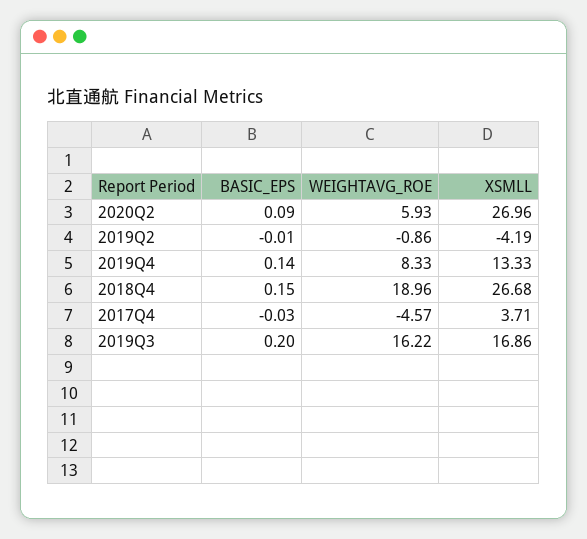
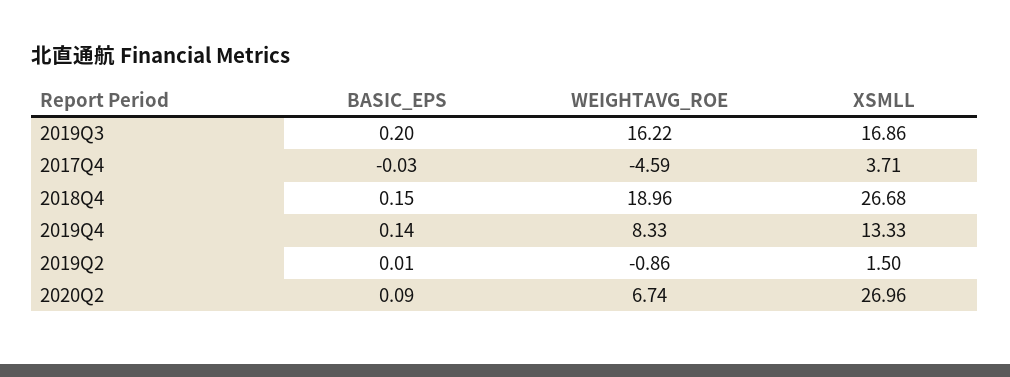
  {
    "BASIC_EPS": {
      "2020Q2": 0.09,
-     "2019Q2": -0.01,
+     "2019Q2": 0.01,
      "2019Q4": 0.14,
      "2018Q4": 0.15,
      "2017Q4": -0.03,
      "2019Q3": 0.2
    },
    "WEIGHTAVG_ROE": {
-     "2020Q2": 5.93,
+     "2020Q2": 6.74,
      "2019Q2": -0.86,
      "2019Q4": 8.33,
      "2018Q4": 18.96,
-     "2017Q4": -4.57,
+     "2017Q4": -4.59,
      "2019Q3": 16.22
    },
    "XSMLL": {
      "2020Q2": 26.96,
-     "2019Q2": -4.19,
+     "2019Q2": 1.5,
      "2019Q4": 13.33,
      "2018Q4": 26.68,
      "2017Q4": 3.71,
      "2019Q3": 16.86
    }
  }

